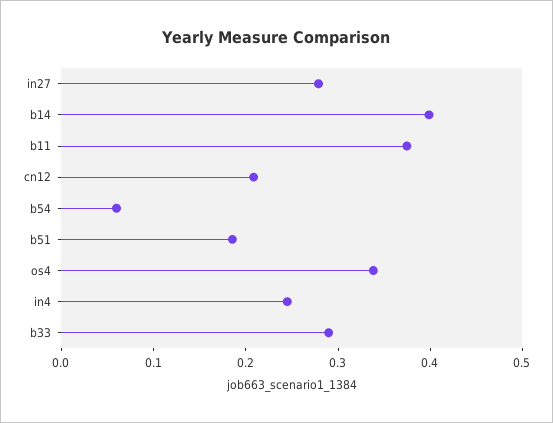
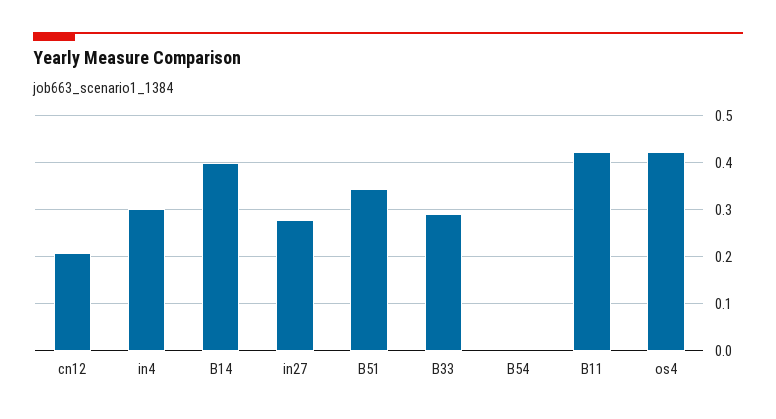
  {
    "in27": 0.28,
    "b14": 0.4,
-   "b11": 0.38,
+   "b11": 0.42,
    "cn12": 0.2,
-   "b54": 0.06,
+   "b54": 0,
-   "b51": 0.18,
+   "b51": 0.34,
-   "os4": 0.34,
+   "os4": 0.42,
-   "in4": 0.24,
+   "in4": 0.3,
    "b33": 0.28
  }

